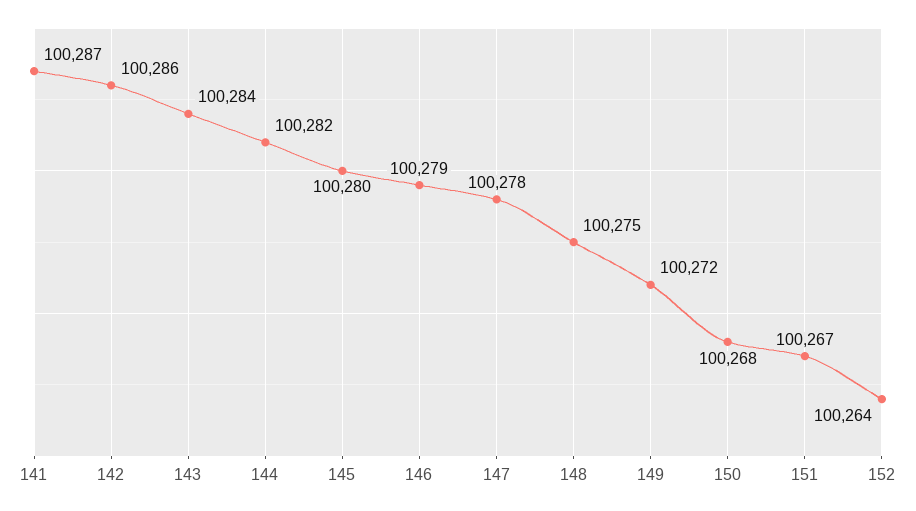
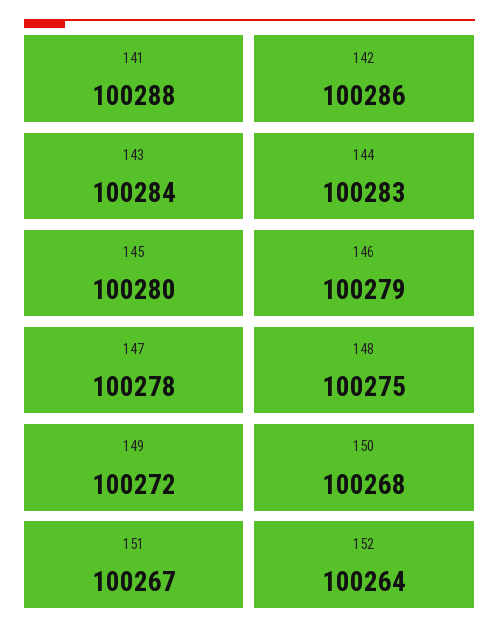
  {
-   "141": 100287,
+   "141": 100288,
    "142": 100286,
    "143": 100284,
-   "144": 100282,
+   "144": 100283,
    "145": 100280,
    "146": 100279,
    "147": 100278,
    "148": 100275,
    "149": 100272,
    "150": 100268,
    "151": 100267,
    "152": 100264
  }

